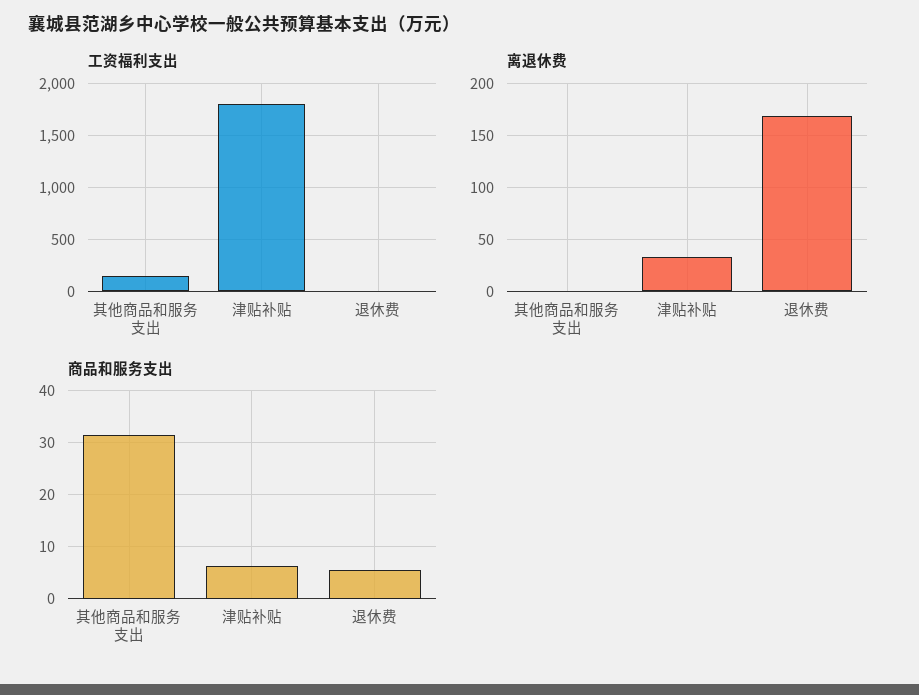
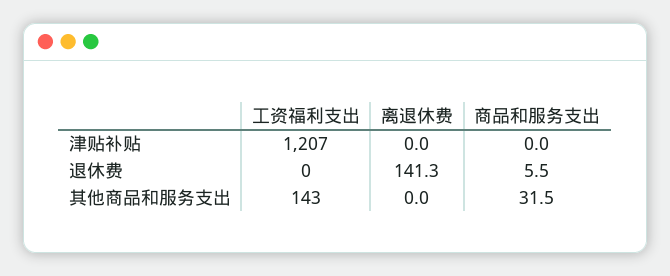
  {
    "工资福利支出": {
      "其他商品和服务支出": 143,
-     "津贴补贴": 1800,
+     "津贴补贴": 1207,
      "退休费": 0
    },
    "离退休费": {
      "其他商品和服务支出": 0,
-     "津贴补贴": 30,
+     "津贴补贴": 0,
-     "退休费": 170
+     "退休费": 141.3
    },
    "商品和服务支出": {
      "其他商品和服务支出": 31.5,
-     "津贴补贴": 6,
+     "津贴补贴": 0,
      "退休费": 5.5
    }
  }

